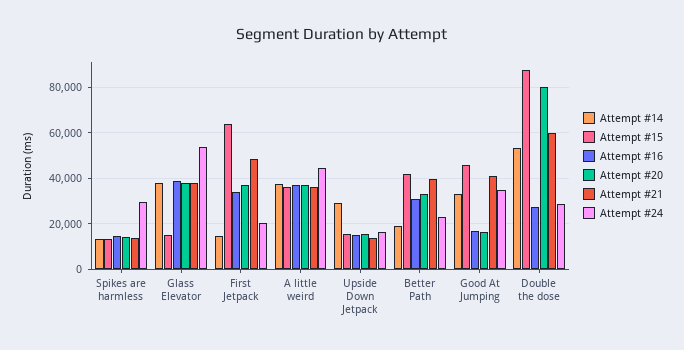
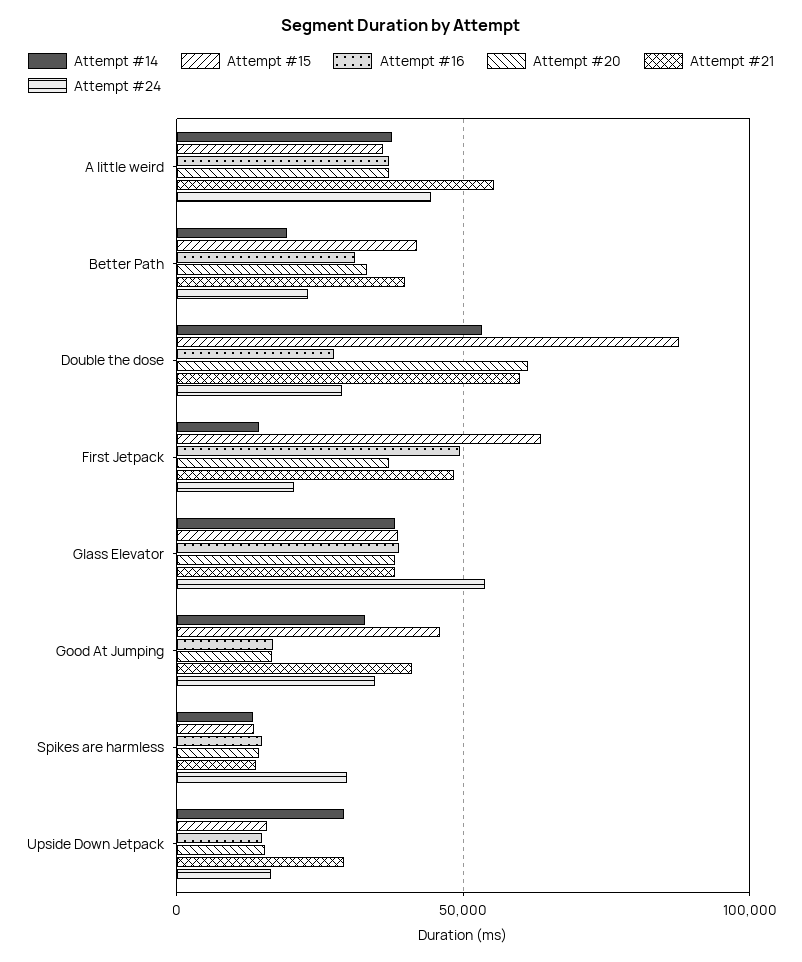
  {
    "Attempt #14": {
      "Spikes are harmless": 15000,
      "Glass Elevator": 40000,
      "First Jetpack": 15000,
      "A little weird": 40000,
      "Upside Down Jetpack": 30000,
      "Better Path": 20000,
      "Good At Jumping": 35000,
      "Double the dose": 55000
    },
    "Attempt #15": {
      "Spikes are harmless": 15000,
-     "Glass Elevator": 15000,
+     "Glass Elevator": 40000,
      "First Jetpack": 65000,
      "A little weird": 35000,
      "Upside Down Jetpack": 15000,
      "Better Path": 40000,
      "Good At Jumping": 45000,
      "Double the dose": 90000
    },
    "Attempt #16": {
      "Spikes are harmless": 15000,
      "Glass Elevator": 40000,
-     "First Jetpack": 35000,
+     "First Jetpack": 50000,
      "A little weird": 35000,
      "Upside Down Jetpack": 15000,
      "Better Path": 30000,
      "Good At Jumping": 15000,
      "Double the dose": 25000
    },
    "Attempt #20": {
      "Spikes are harmless": 15000,
      "Glass Elevator": 40000,
      "First Jetpack": 35000,
      "A little weird": 35000,
      "Upside Down Jetpack": 15000,
      "Better Path": 35000,
      "Good At Jumping": 15000,
-     "Double the dose": 80000
+     "Double the dose": 60000
    },
    "Attempt #21": {
      "Spikes are harmless": 15000,
      "Glass Elevator": 40000,
      "First Jetpack": 50000,
-     "A little weird": 35000,
+     "A little weird": 55000,
-     "Upside Down Jetpack": 15000,
+     "Upside Down Jetpack": 30000,
      "Better Path": 40000,
      "Good At Jumping": 40000,
      "Double the dose": 60000
    },
    "Attempt #24": {
      "Spikes are harmless": 30000,
      "Glass Elevator": 55000,
      "First Jetpack": 20000,
      "A little weird": 45000,
      "Upside Down Jetpack": 15000,
      "Better Path": 25000,
      "Good At Jumping": 35000,
      "Double the dose": 30000
    }
  }

